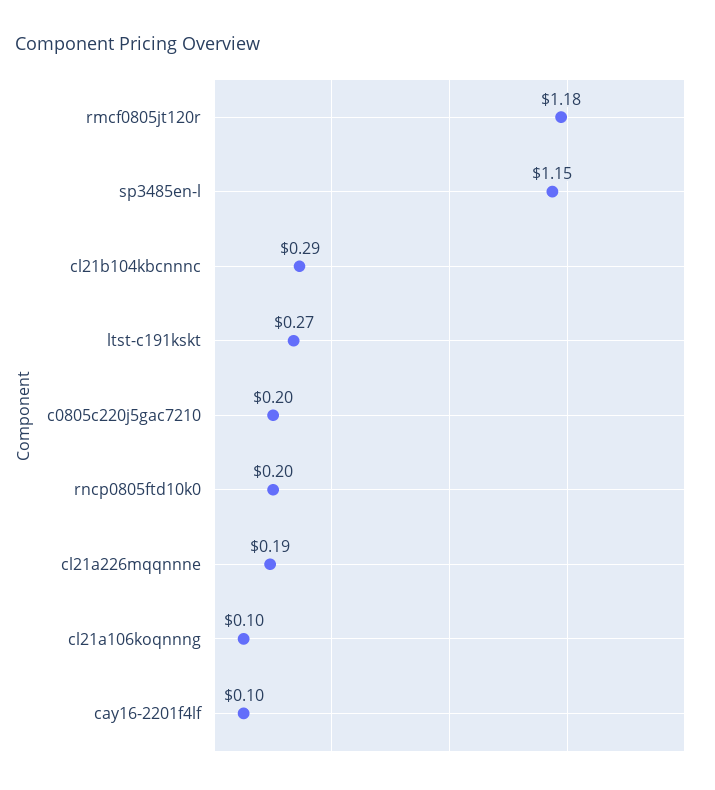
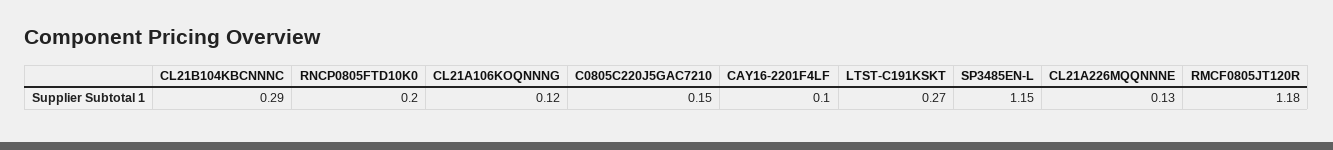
  {
    "rmcf0805jt120r": 1.18,
    "sp3485en-l": 1.15,
    "cl21b104kbcnnnc": 0.29,
    "ltst-c191kskt": 0.27,
-   "c0805c220j5gac7210": 0.2,
+   "c0805c220j5gac7210": 0.15,
    "rncp0805ftd10k0": 0.2,
-   "cl21a226mqqnnne": 0.19,
+   "cl21a226mqqnnne": 0.13,
-   "cl21a106koqnnng": 0.1,
+   "cl21a106koqnnng": 0.12,
    "cay16-2201f4lf": 0.1
  }

